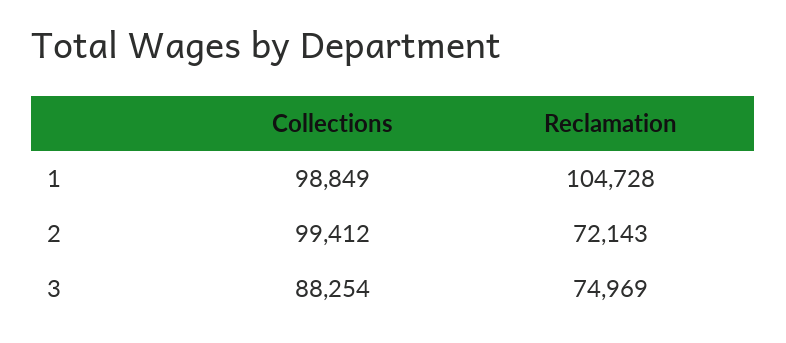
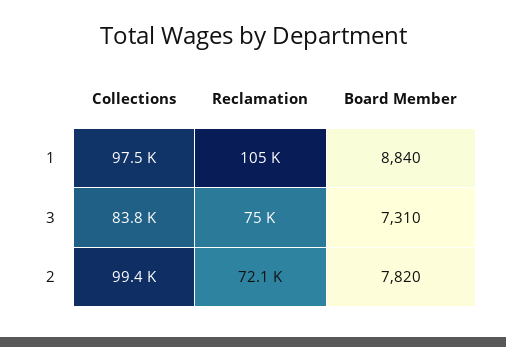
  {
    "Collections": {
-     "1": 98849,
+     "1": 97500,
      "2": 99412,
-     "3": 88254
+     "3": 83800
    },
    "Reclamation": {
      "1": 104728,
      "2": 72143,
      "3": 74969
-   }
+   },
+   "Board Member": {
+     "1": 8840,
+     "3": 7310,
+     "2": 7820
+   }
  }

